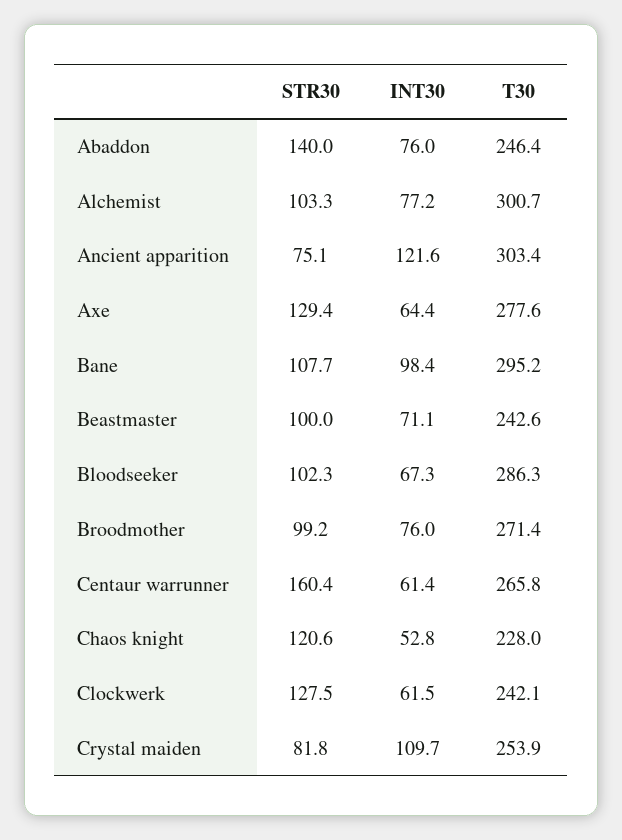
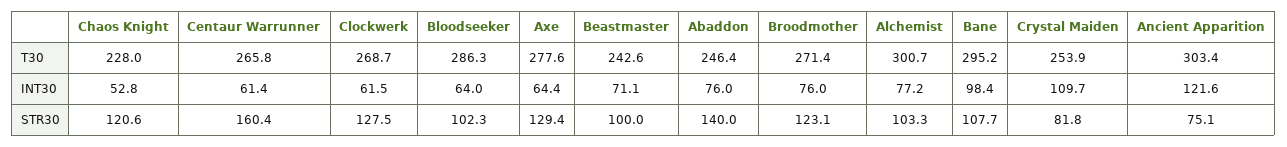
  {
    "STR30": {
      "Abaddon": 140,
      "Alchemist": 103.3,
      "Ancient apparition": 75.1,
      "Axe": 129.4,
      "Bane": 107.7,
      "Beastmaster": 100,
      "Bloodseeker": 102.3,
-     "Broodmother": 99.2,
+     "Broodmother": 123.1,
      "Centaur warrunner": 160.4,
      "Chaos knight": 120.6,
      "Clockwerk": 127.5,
      "Crystal maiden": 81.8
    },
    "INT30": {
      "Abaddon": 76,
      "Alchemist": 77.2,
      "Ancient apparition": 121.6,
      "Axe": 64.4,
      "Bane": 98.4,
      "Beastmaster": 71.1,
-     "Bloodseeker": 67.3,
+     "Bloodseeker": 64,
      "Broodmother": 76,
      "Centaur warrunner": 61.4,
      "Chaos knight": 52.8,
      "Clockwerk": 61.5,
      "Crystal maiden": 109.7
    },
    "T30": {
      "Abaddon": 246.4,
      "Alchemist": 300.7,
      "Ancient apparition": 303.4,
      "Axe": 277.6,
      "Bane": 295.2,
      "Beastmaster": 242.6,
      "Bloodseeker": 286.3,
      "Broodmother": 271.4,
      "Centaur warrunner": 265.8,
      "Chaos knight": 228,
-     "Clockwerk": 242.1,
+     "Clockwerk": 268.7,
      "Crystal maiden": 253.9
    }
  }

